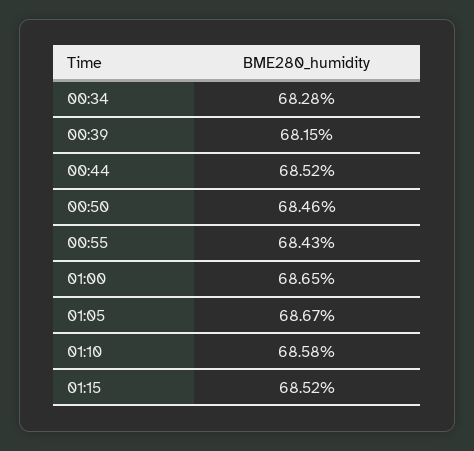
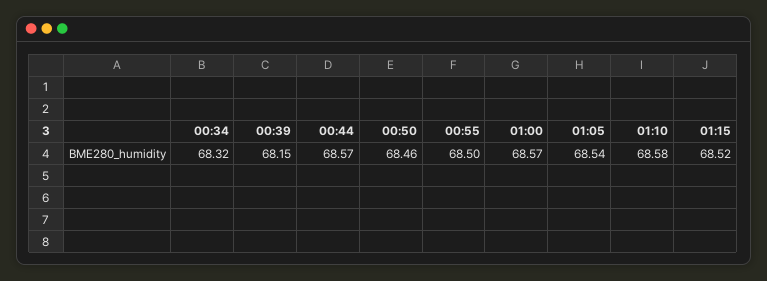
  {
-   "00:34": 68.28,
+   "00:34": 68.32,
    "00:39": 68.15,
-   "00:44": 68.52,
+   "00:44": 68.57,
    "00:50": 68.46,
-   "00:55": 68.43,
+   "00:55": 68.5,
-   "01:00": 68.65,
+   "01:00": 68.57,
-   "01:05": 68.67,
+   "01:05": 68.54,
    "01:10": 68.58,
    "01:15": 68.52
  }

